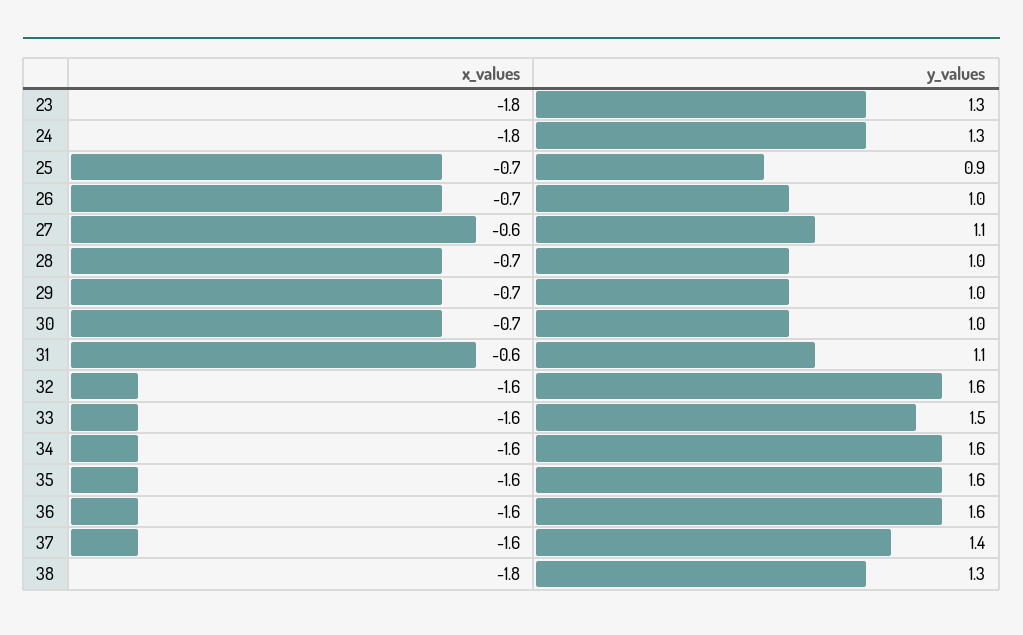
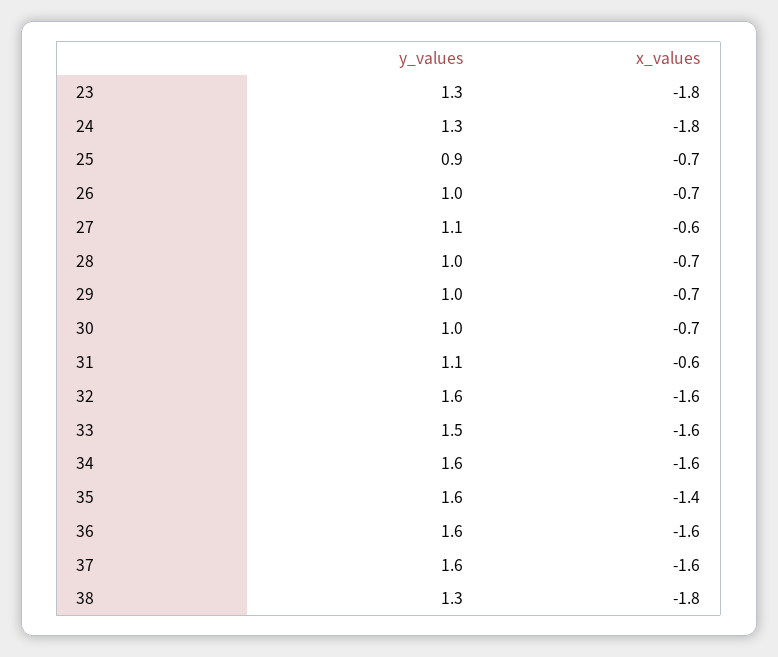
  {
    "x_values": {
      "23": -1.8,
      "24": -1.8,
      "25": -0.7,
      "26": -0.7,
      "27": -0.6,
      "28": -0.7,
      "29": -0.7,
      "30": -0.7,
      "31": -0.6,
      "32": -1.6,
      "33": -1.6,
      "34": -1.6,
-     "35": -1.6,
+     "35": -1.4,
      "36": -1.6,
      "37": -1.6,
      "38": -1.8
    },
    "y_values": {
      "23": 1.3,
      "24": 1.3,
      "25": 0.9,
      "26": 1,
      "27": 1.1,
      "28": 1,
      "29": 1,
      "30": 1,
      "31": 1.1,
      "32": 1.6,
      "33": 1.5,
      "34": 1.6,
      "35": 1.6,
      "36": 1.6,
-     "37": 1.4,
+     "37": 1.6,
      "38": 1.3
    }
  }

